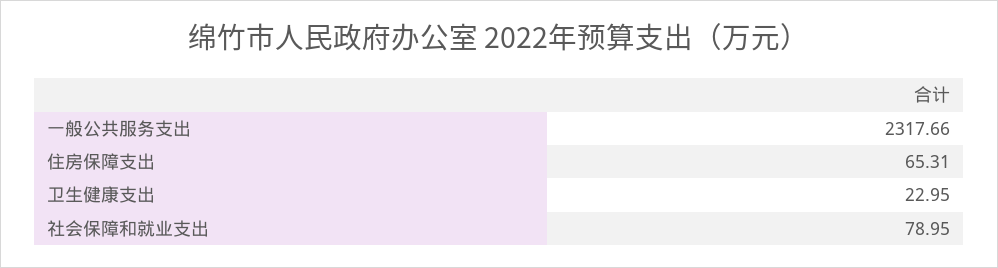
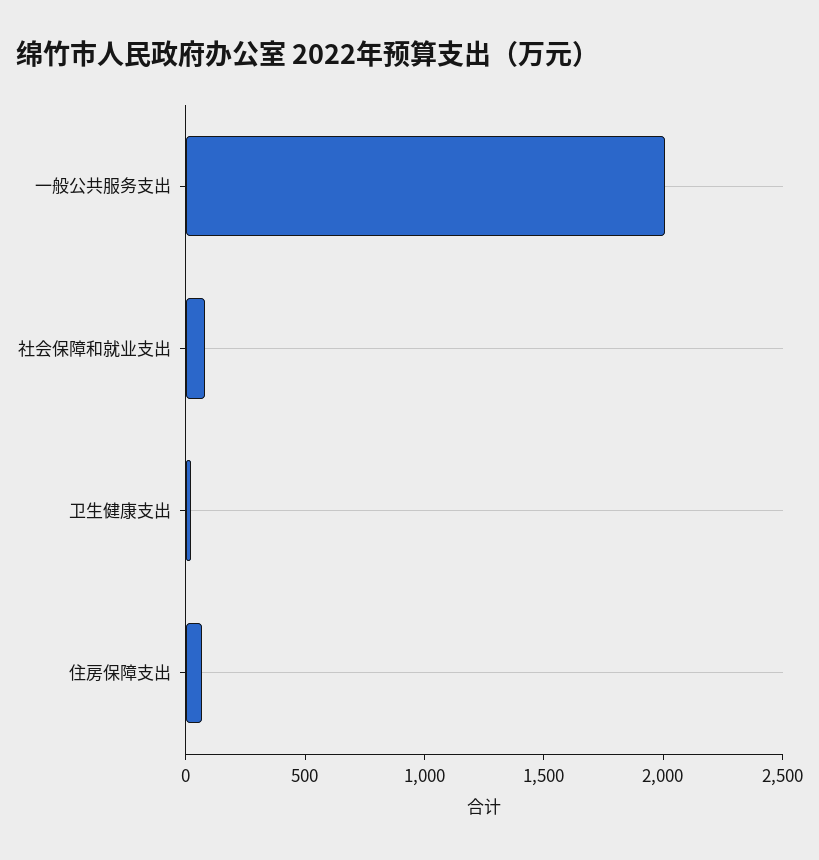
  {
-   "一般公共服务支出": 2317.66,
+   "一般公共服务支出": 2000,
    "住房保障支出": 65.31,
    "卫生健康支出": 22.95,
    "社会保障和就业支出": 78.95
  }

